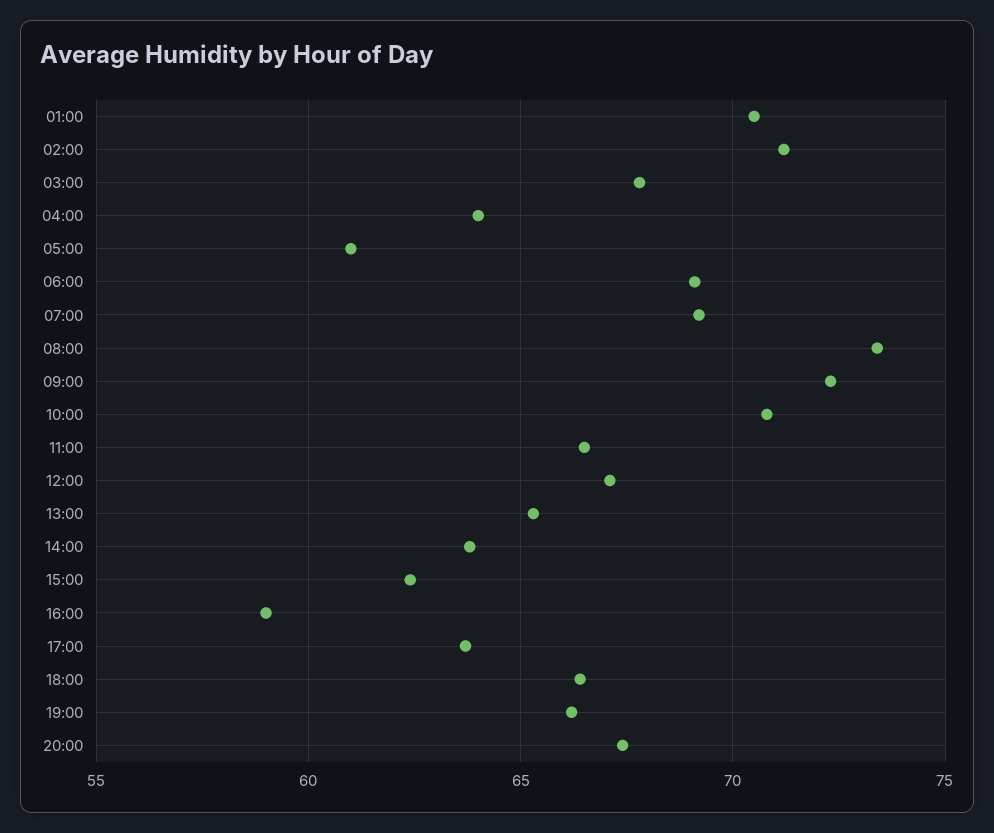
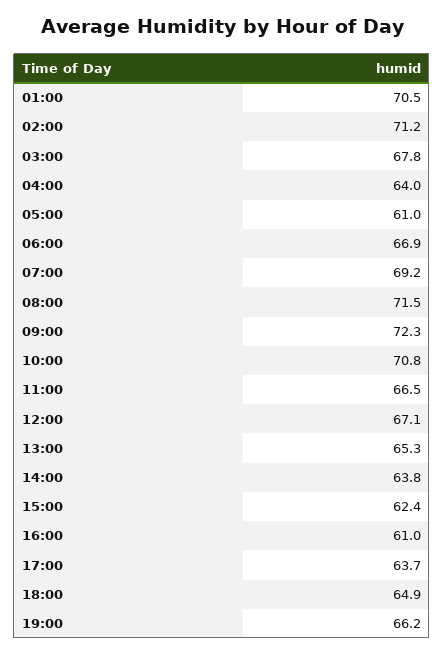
  {
    "01:00": 70.5,
    "02:00": 71.2,
    "03:00": 67.8,
    "04:00": 64,
    "05:00": 61,
-   "06:00": 69,
+   "06:00": 66.9,
    "07:00": 69.2,
-   "08:00": 73.5,
+   "08:00": 71.5,
    "09:00": 72.3,
    "10:00": 70.8,
    "11:00": 66.5,
    "12:00": 67.1,
    "13:00": 65.3,
    "14:00": 63.8,
    "15:00": 62.4,
-   "16:00": 59,
+   "16:00": 61,
    "17:00": 63.7,
-   "18:00": 66.5,
+   "18:00": 64.9,
-   "19:00": 66.2,
+   "19:00": 66.2
-   "20:00": 67.5
  }

